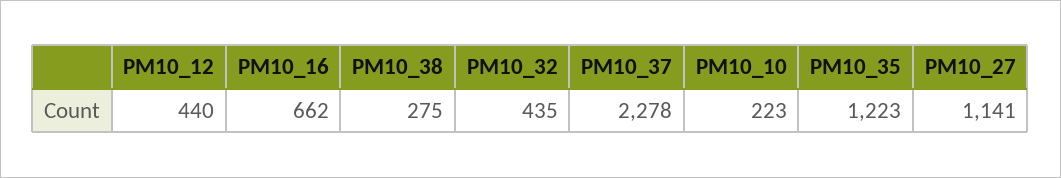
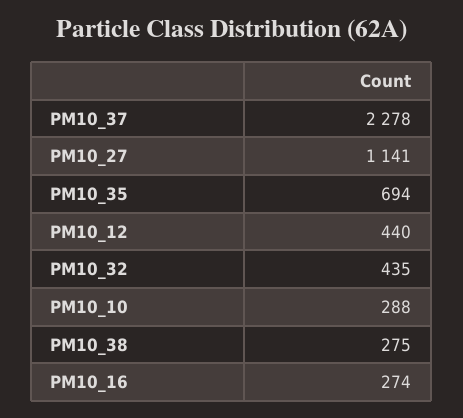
  {
    "PM10_12": 440,
-   "PM10_16": 662,
+   "PM10_16": 274,
    "PM10_38": 275,
    "PM10_32": 435,
    "PM10_37": 2278,
-   "PM10_10": 223,
+   "PM10_10": 288,
-   "PM10_35": 1223,
+   "PM10_35": 694,
    "PM10_27": 1141
  }

